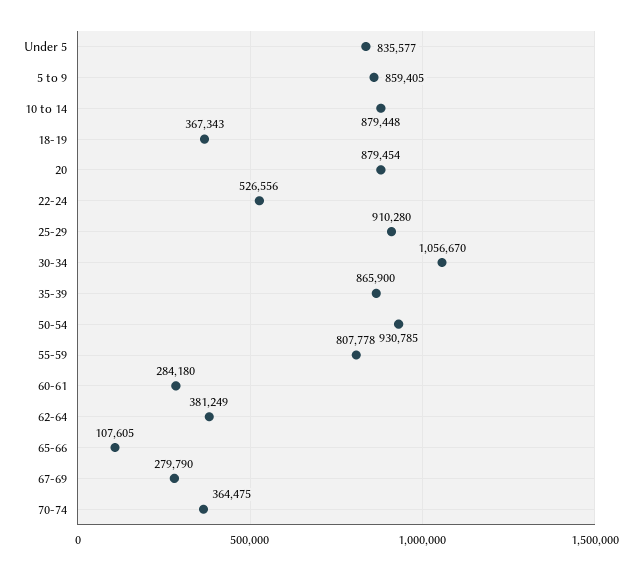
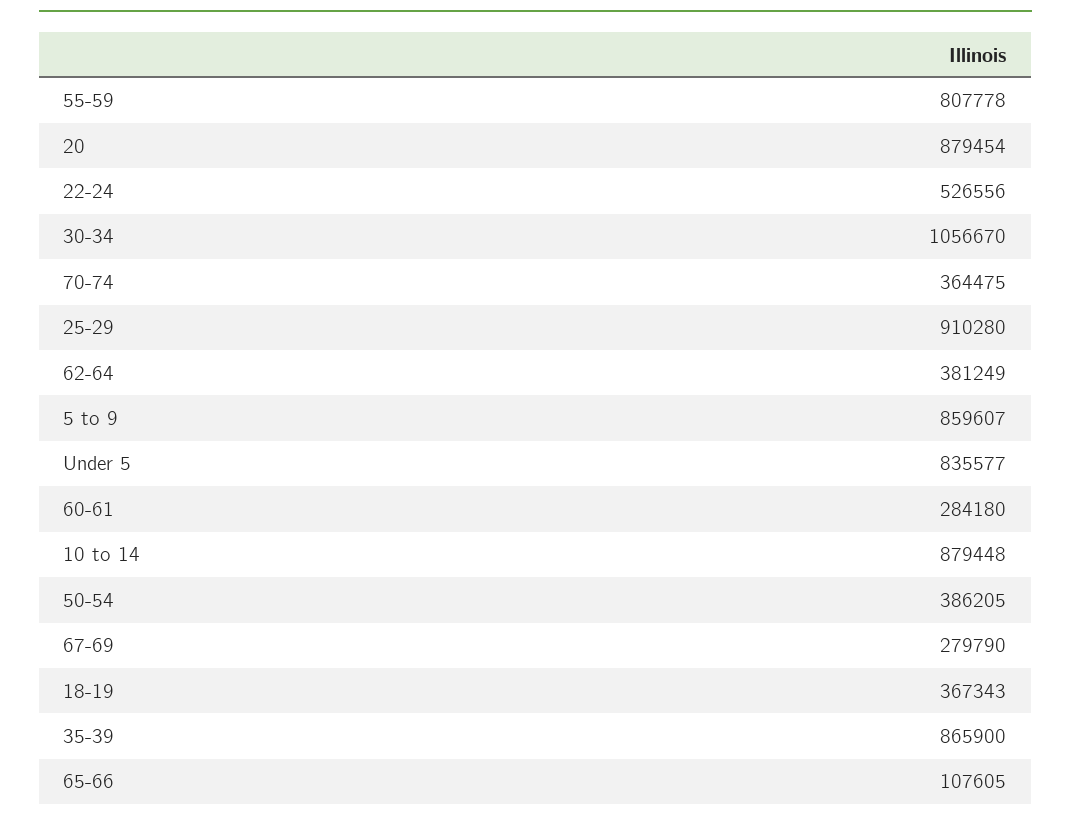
  {
    "Under 5": 835577,
-   "5 to 9": 859405,
+   "5 to 9": 859607,
    "10 to 14": 879448,
    "18-19": 367343,
    "20": 879454,
    "22-24": 526556,
    "25-29": 910280,
    "30-34": 1056670,
    "35-39": 865900,
-   "50-54": 930785,
+   "50-54": 386205,
    "55-59": 807778,
    "60-61": 284180,
    "62-64": 381249,
    "65-66": 107605,
    "67-69": 279790,
    "70-74": 364475
  }

